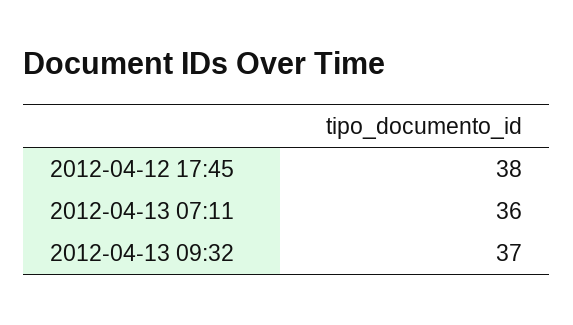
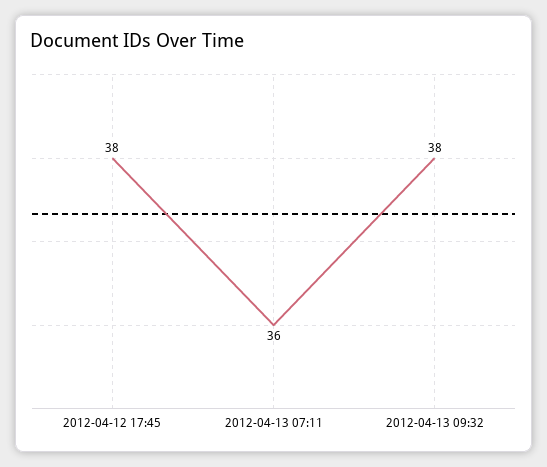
  {
    "2012-04-12 17:45": 38,
    "2012-04-13 07:11": 36,
-   "2012-04-13 09:32": 37
+   "2012-04-13 09:32": 38
  }

